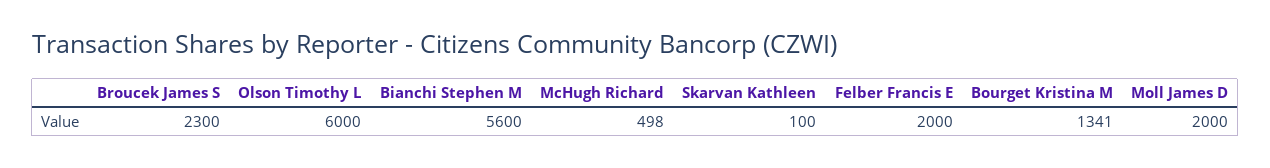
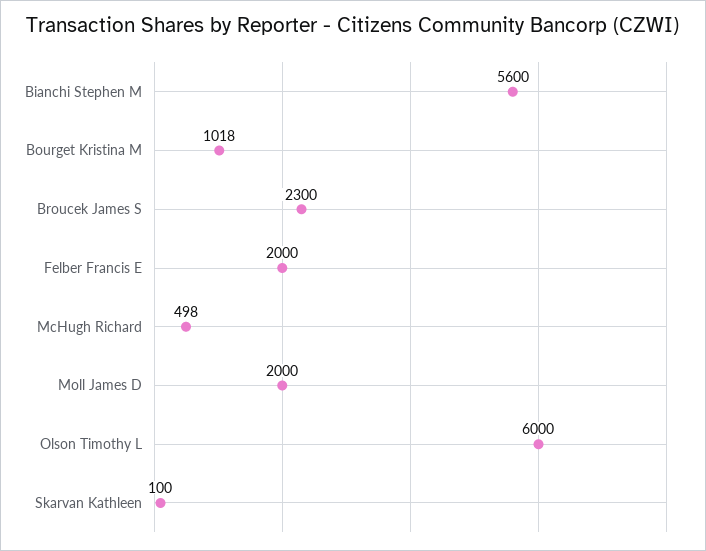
  {
    "Broucek James S": 2300,
    "Olson Timothy L": 6000,
    "Bianchi Stephen M": 5600,
    "McHugh Richard": 498,
    "Skarvan Kathleen": 100,
    "Felber Francis E": 2000,
-   "Bourget Kristina M": 1341,
+   "Bourget Kristina M": 1018,
    "Moll James D": 2000
  }

